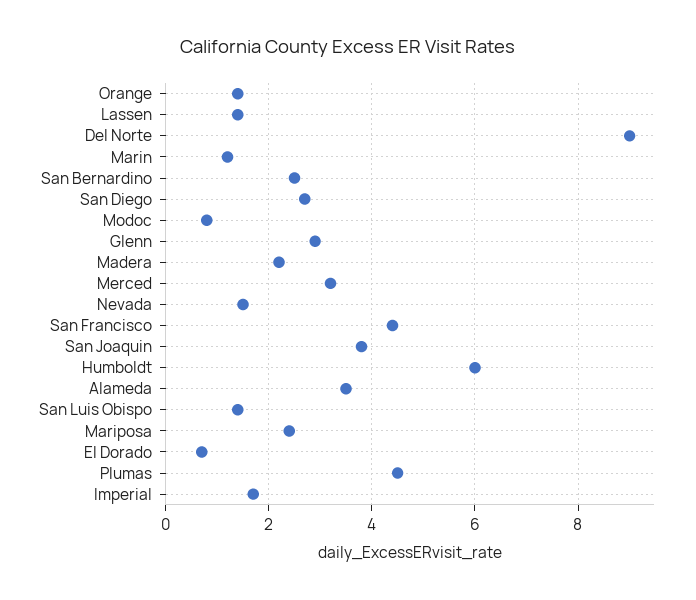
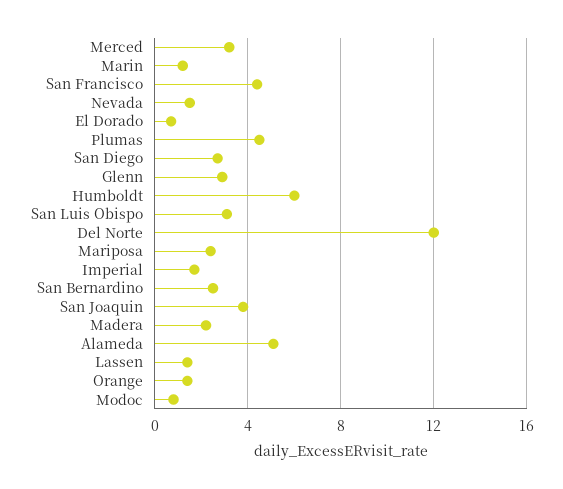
  {
    "Orange": 1.5,
    "Lassen": 1.5,
-   "Del Norte": 9,
+   "Del Norte": 12,
    "Marin": 1,
    "San Bernardino": 2.5,
    "San Diego": 2.5,
    "Modoc": 1,
    "Glenn": 3,
    "Madera": 2,
    "Merced": 3,
    "Nevada": 1.5,
    "San Francisco": 4.5,
    "San Joaquin": 4,
    "Humboldt": 6,
-   "Alameda": 3.5,
+   "Alameda": 5,
-   "San Luis Obispo": 1.5,
+   "San Luis Obispo": 3,
    "Mariposa": 2.5,
    "El Dorado": 0.5,
    "Plumas": 4.5,
    "Imperial": 1.5
  }

